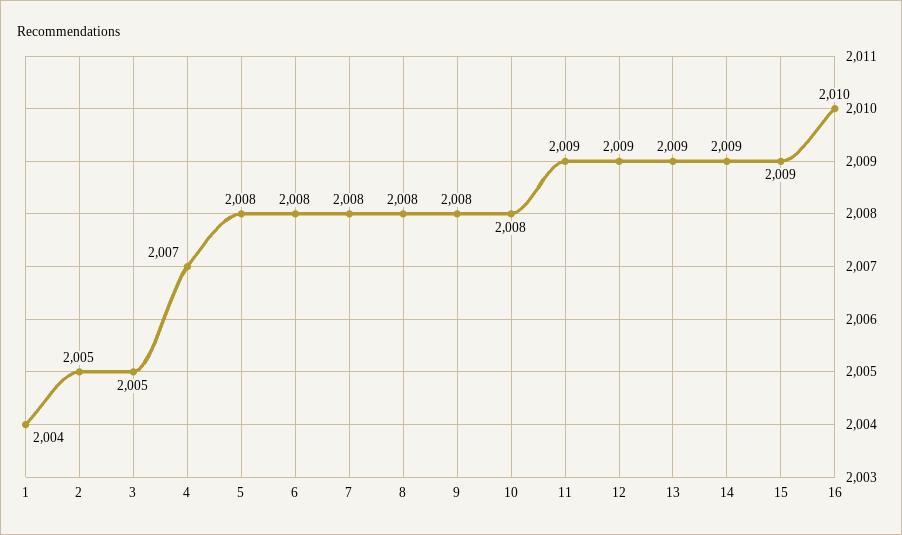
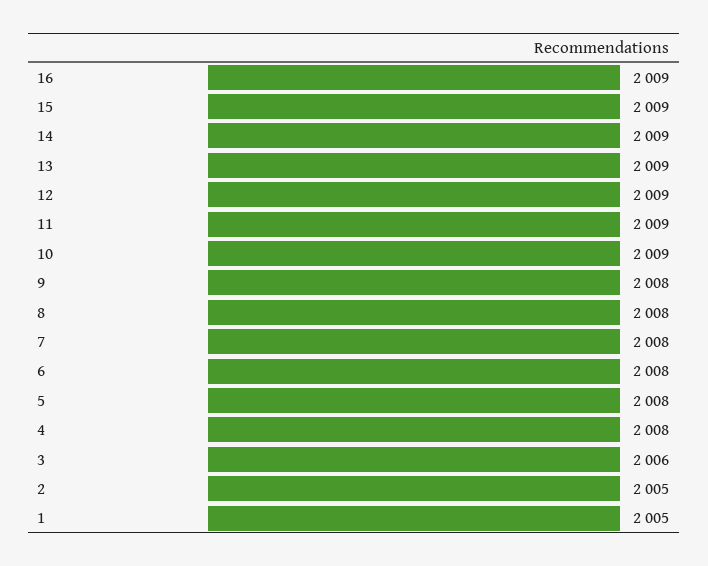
  {
-   "1": 2004,
+   "1": 2005,
    "2": 2005,
-   "3": 2005,
+   "3": 2006,
-   "4": 2007,
+   "4": 2008,
    "5": 2008,
    "6": 2008,
    "7": 2008,
    "8": 2008,
    "9": 2008,
-   "10": 2008,
+   "10": 2009,
    "11": 2009,
    "12": 2009,
    "13": 2009,
    "14": 2009,
    "15": 2009,
-   "16": 2010
+   "16": 2009
  }

